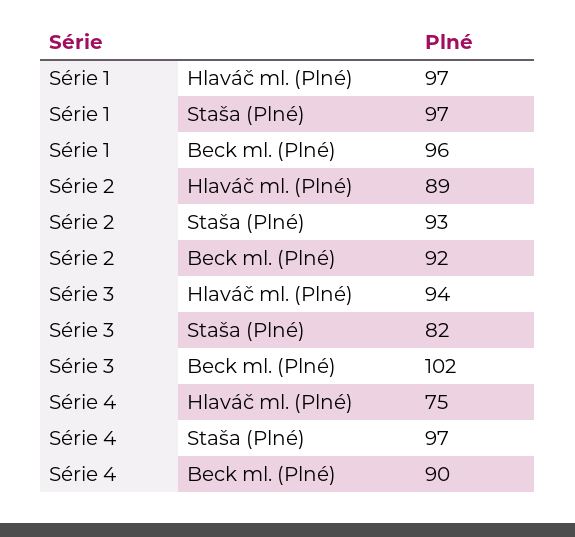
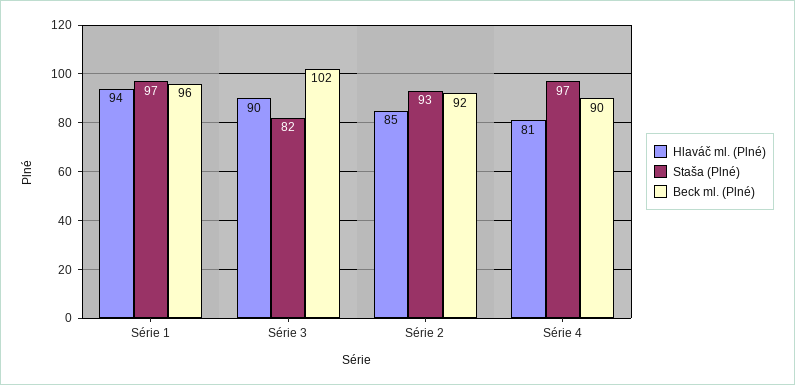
  {
    "Hlaváč ml. (Plné)": {
-     "Série 1": 97,
+     "Série 1": 94,
-     "Série 2": 89,
+     "Série 2": 85,
-     "Série 3": 94,
+     "Série 3": 90,
-     "Série 4": 75
+     "Série 4": 81
    },
    "Staša (Plné)": {
      "Série 1": 97,
      "Série 2": 93,
      "Série 3": 82,
      "Série 4": 97
    },
    "Beck ml. (Plné)": {
      "Série 1": 96,
      "Série 2": 92,
      "Série 3": 102,
      "Série 4": 90
    }
  }

